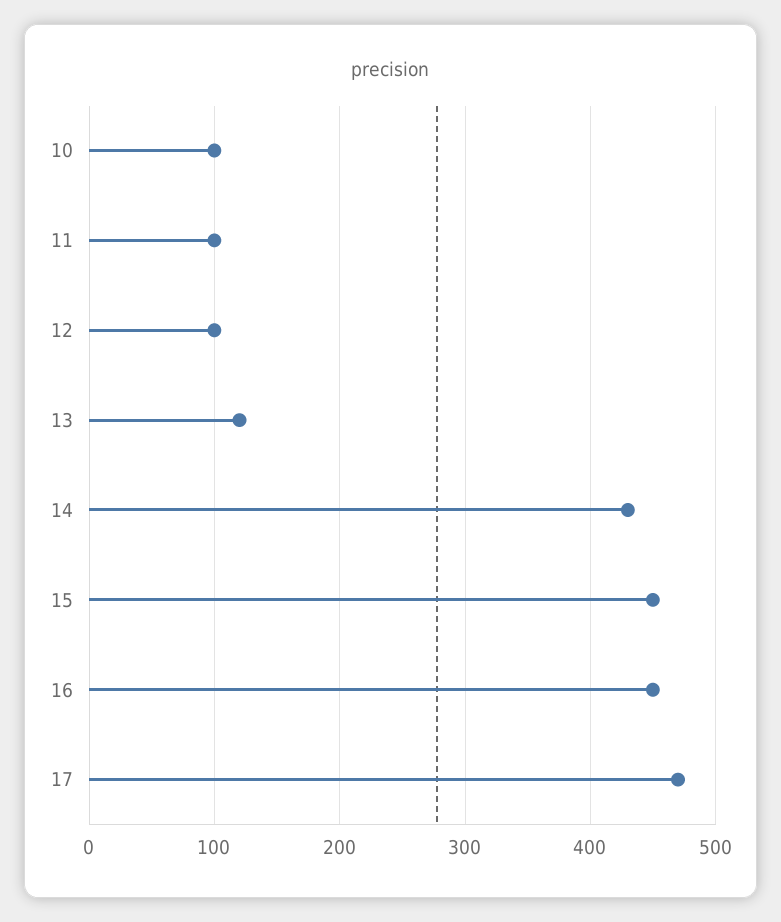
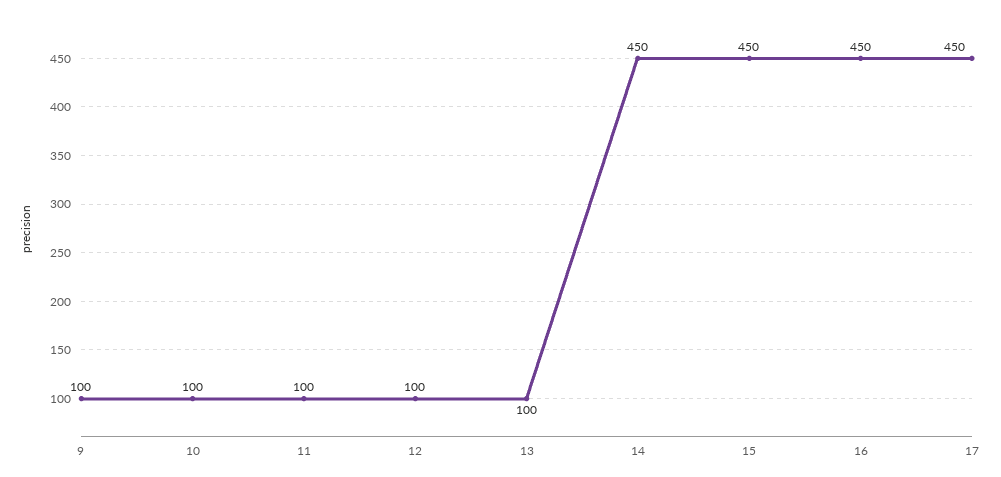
  {
    "10": 100,
    "11": 100,
    "12": 100,
-   "13": 120,
+   "13": 100,
-   "14": 430,
+   "14": 450,
    "15": 450,
    "16": 450,
-   "17": 470
+   "17": 450,
+   "9": 100
  }

